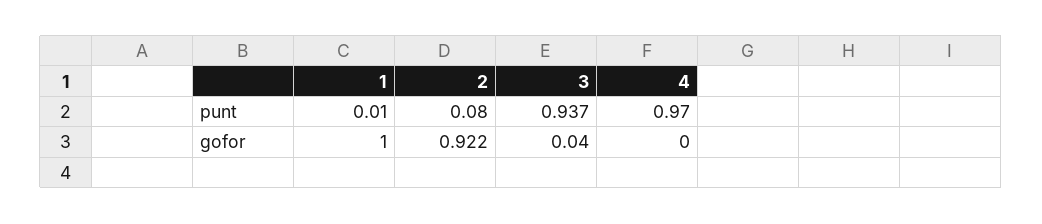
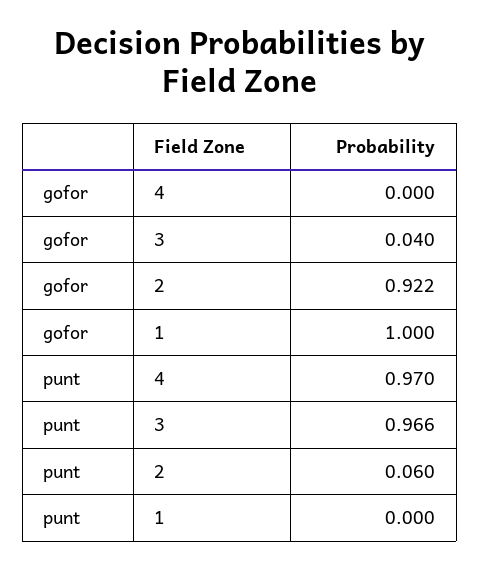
  {
    "1": {
-     "punt": 0.01,
+     "punt": 0,
      "gofor": 1
    },
    "2": {
-     "punt": 0.08,
+     "punt": 0.06,
      "gofor": 0.922
    },
    "3": {
-     "punt": 0.937,
+     "punt": 0.966,
      "gofor": 0.04
    },
    "4": {
      "punt": 0.97,
      "gofor": 0
    }
  }

